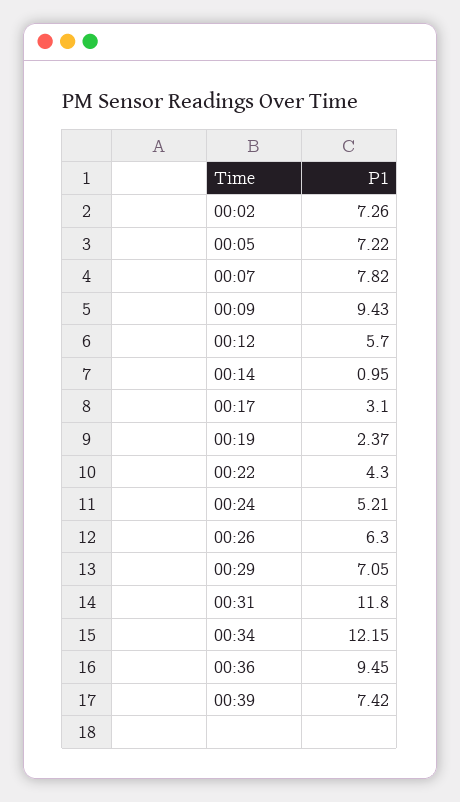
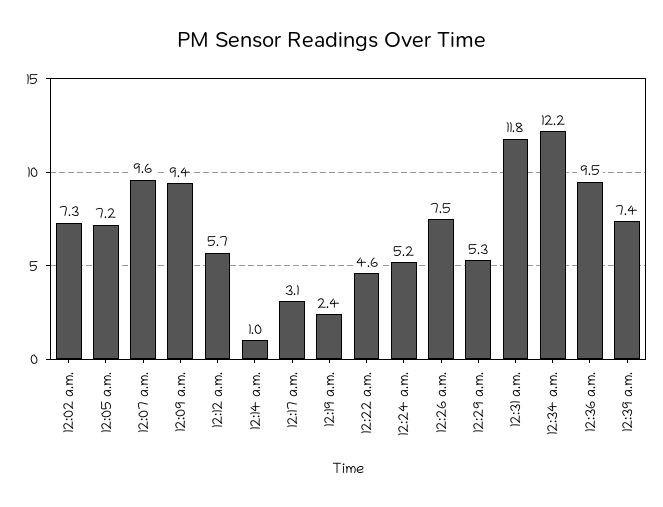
  {
    "00:02": 7.26,
    "00:05": 7.22,
-   "00:07": 7.82,
+   "00:07": 9.6,
    "00:09": 9.43,
    "00:12": 5.7,
    "00:14": 0.95,
    "00:17": 3.1,
    "00:19": 2.37,
-   "00:22": 4.3,
+   "00:22": 4.6,
    "00:24": 5.21,
-   "00:26": 6.3,
+   "00:26": 7.5,
-   "00:29": 7.05,
+   "00:29": 5.3,
    "00:31": 11.8,
    "00:34": 12.15,
    "00:36": 9.45,
    "00:39": 7.42
  }

